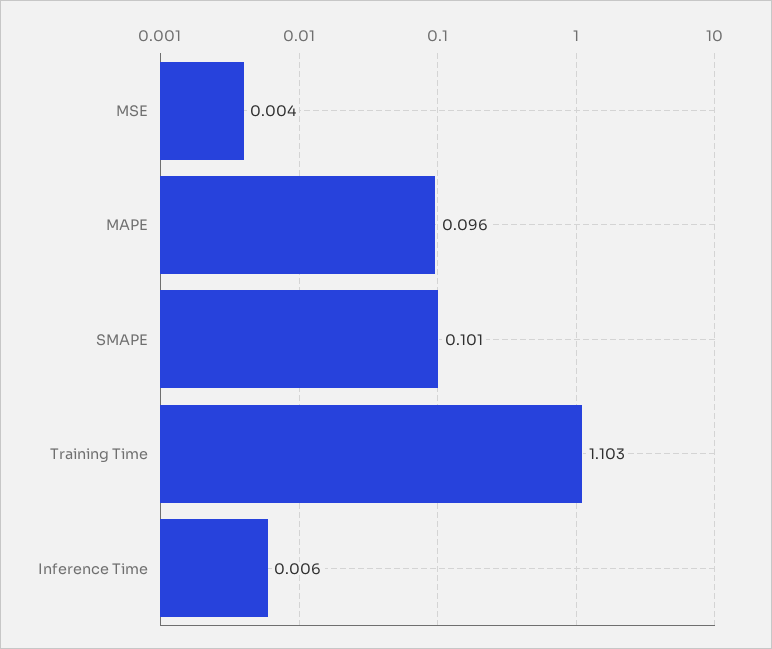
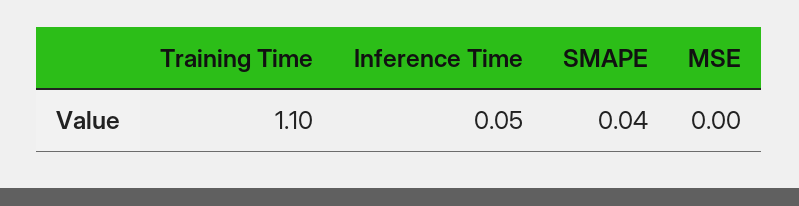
  {
    "MSE": 0.004,
-   "MAPE": 0.096,
-   "SMAPE": 0.101,
+   "SMAPE": 0.04,
    "Training Time": 1.103,
-   "Inference Time": 0.006
+   "Inference Time": 0.05
  }

